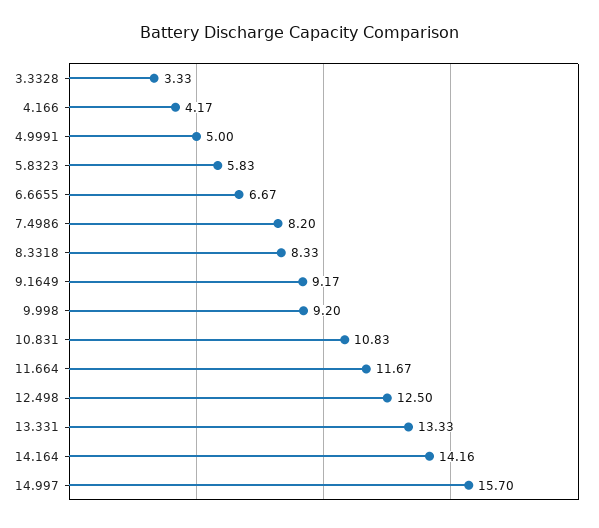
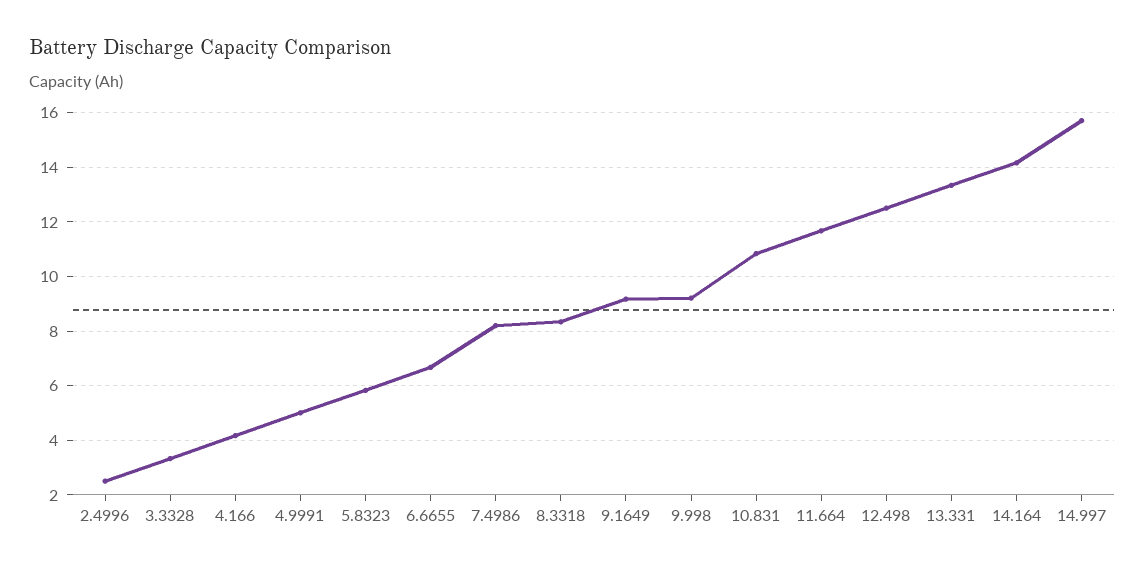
  {
    "3.3328": 3.33,
    "4.166": 4.17,
    "4.9991": 5,
    "5.8323": 5.83,
    "6.6655": 6.67,
    "7.4986": 8.2,
    "8.3318": 8.33,
    "9.1649": 9.17,
    "9.998": 9.2,
    "10.831": 10.83,
    "11.664": 11.67,
    "12.498": 12.5,
    "13.331": 13.33,
    "14.164": 14.16,
-   "14.997": 15.7
+   "14.997": 15.7,
+   "2.4996": 2.5
  }

